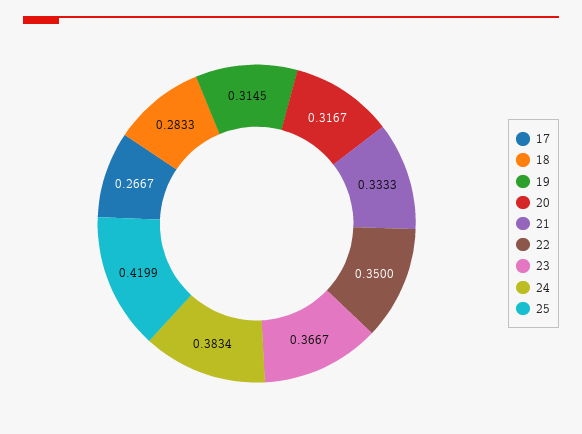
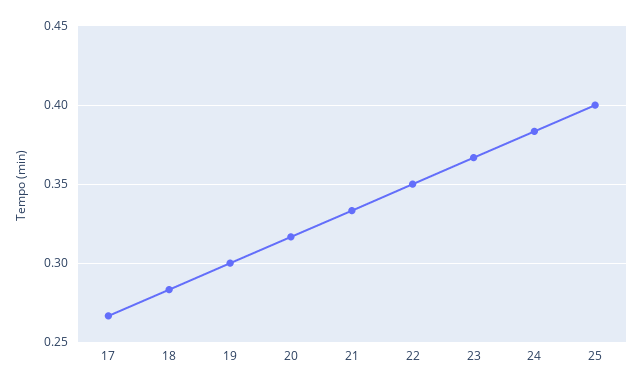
  {
    "17": 0.2667,
    "18": 0.2833,
-   "19": 0.3145,
+   "19": 0.3,
    "20": 0.3167,
    "21": 0.3333,
    "22": 0.35,
    "23": 0.3667,
    "24": 0.3834,
-   "25": 0.4199
+   "25": 0.4
  }

